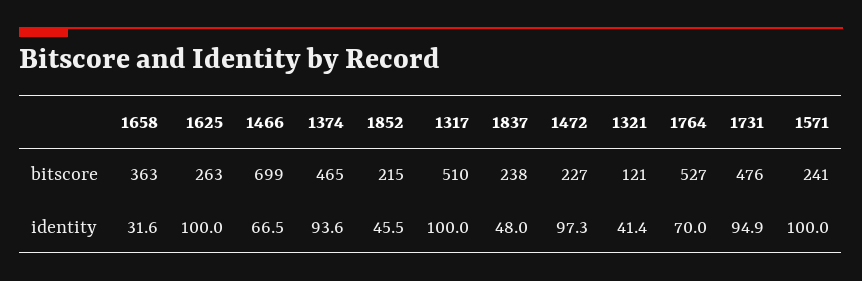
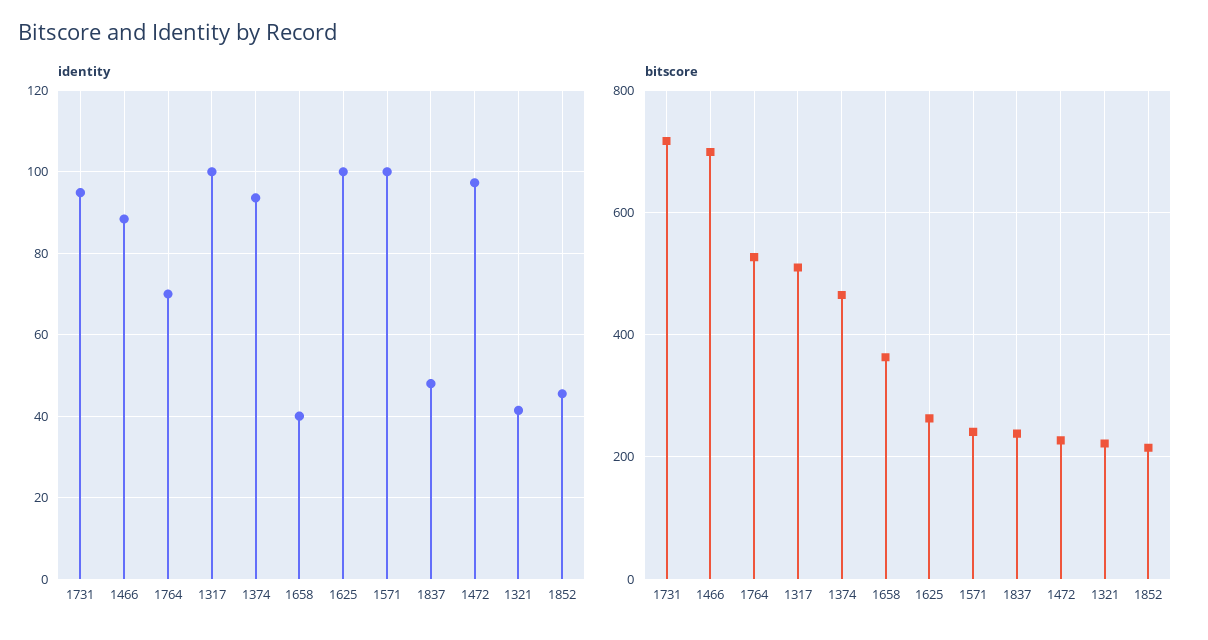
  {
    "bitscore": {
      "1658": 363,
      "1625": 263,
      "1466": 699,
      "1374": 465,
      "1852": 215,
      "1317": 510,
      "1837": 238,
      "1472": 227,
-     "1321": 121,
+     "1321": 220,
      "1764": 527,
-     "1731": 476,
+     "1731": 720,
      "1571": 241
    },
    "identity": {
-     "1658": 31.6,
+     "1658": 40,
      "1625": 100,
-     "1466": 66.5,
+     "1466": 88,
      "1374": 93.6,
      "1852": 45.5,
      "1317": 100,
      "1837": 48,
      "1472": 97.3,
      "1321": 41.4,
      "1764": 70,
      "1731": 94.9,
      "1571": 100
    }
  }

